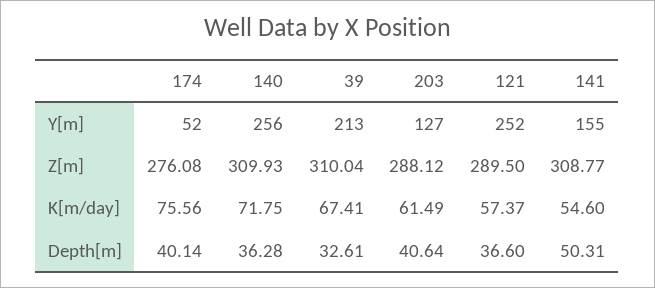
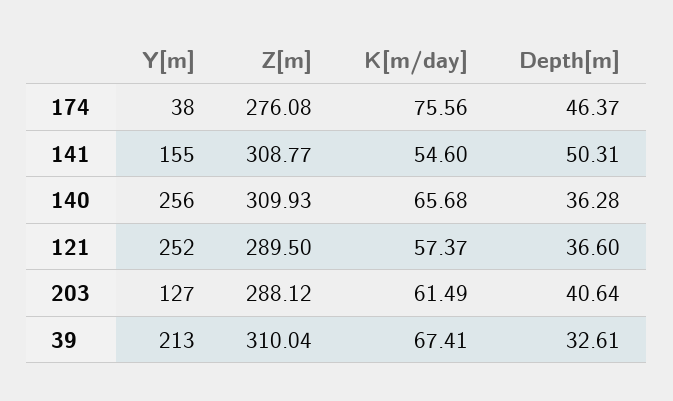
  {
    "174": {
-     "Y[m]": 52,
+     "Y[m]": 38,
      "Z[m]": 276.08,
      "K[m/day]": 75.56,
-     "Depth[m]": 40.14
+     "Depth[m]": 46.37
    },
    "140": {
      "Y[m]": 256,
      "Z[m]": 309.93,
-     "K[m/day]": 71.75,
+     "K[m/day]": 65.68,
      "Depth[m]": 36.28
    },
    "39": {
      "Y[m]": 213,
      "Z[m]": 310.04,
      "K[m/day]": 67.41,
      "Depth[m]": 32.61
    },
    "203": {
      "Y[m]": 127,
      "Z[m]": 288.12,
      "K[m/day]": 61.49,
      "Depth[m]": 40.64
    },
    "121": {
      "Y[m]": 252,
      "Z[m]": 289.5,
      "K[m/day]": 57.37,
      "Depth[m]": 36.6
    },
    "141": {
      "Y[m]": 155,
      "Z[m]": 308.77,
      "K[m/day]": 54.6,
      "Depth[m]": 50.31
    }
  }

